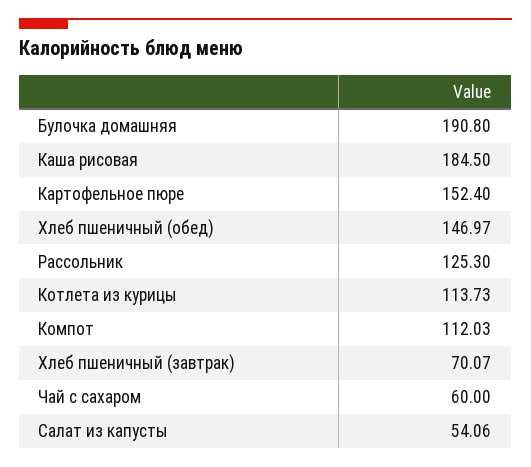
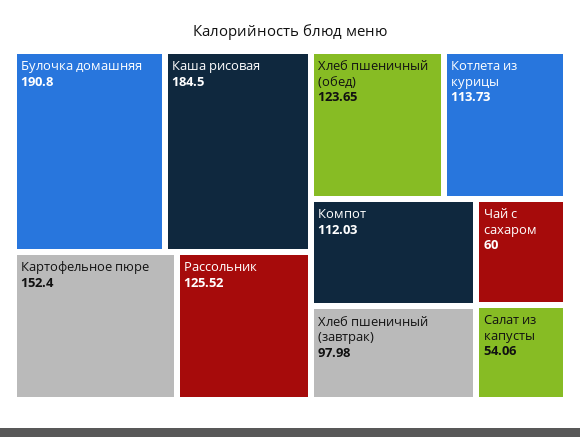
  {
    "Булочка домашняя": 190.8,
    "Каша рисовая": 184.5,
    "Картофельное пюре": 152.4,
-   "Хлеб пшеничный (обед)": 146.97,
+   "Хлеб пшеничный (обед)": 123.65,
-   "Рассольник": 125.3,
+   "Рассольник": 125.52,
    "Котлета из курицы": 113.73,
    "Компот": 112.03,
-   "Хлеб пшеничный (завтрак)": 70.07,
+   "Хлеб пшеничный (завтрак)": 97.98,
    "Чай с сахаром": 60,
    "Салат из капусты": 54.06
  }

